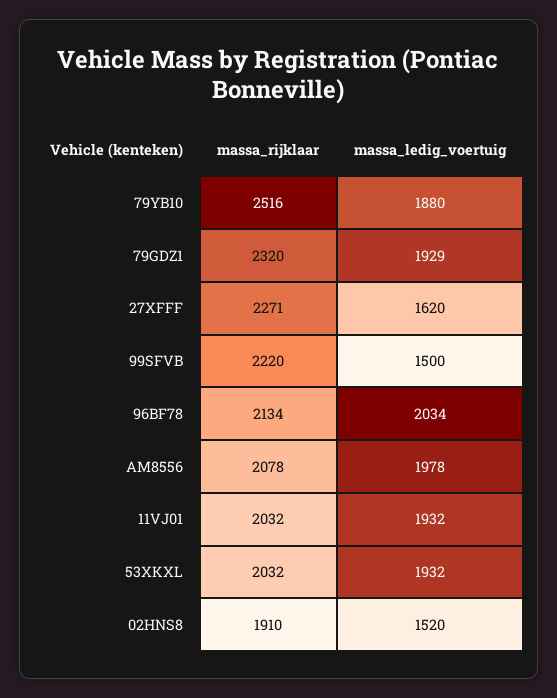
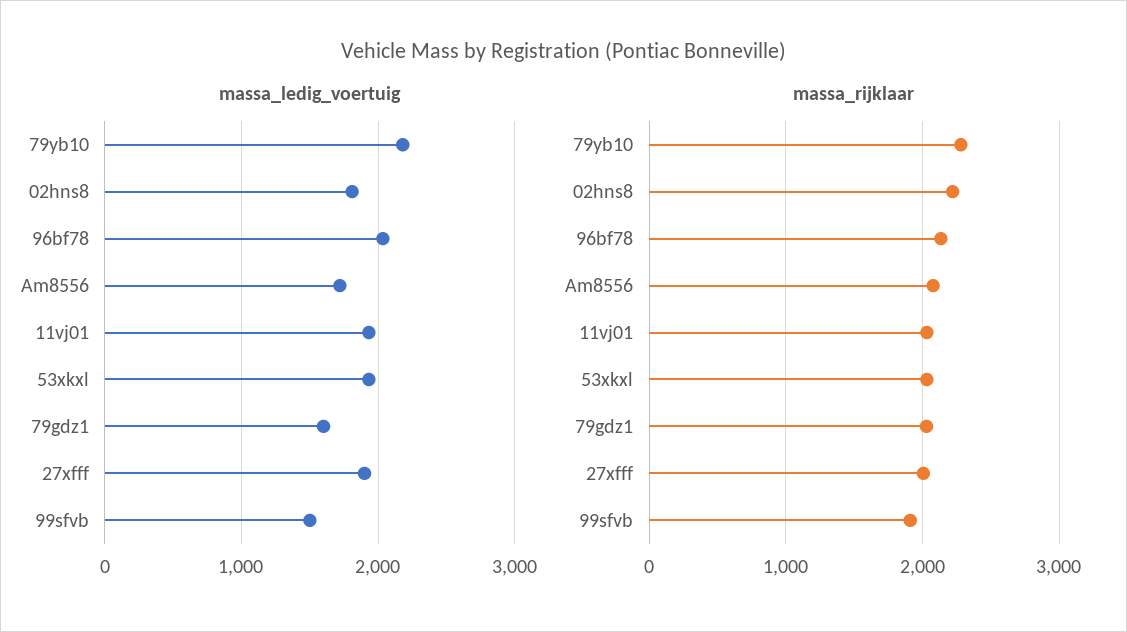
  {
    "massa_rijklaar": {
-     "79YB10": 2516,
+     "79YB10": 2300,
-     "79GDZ1": 2320,
+     "79GDZ1": 2000,
-     "27XFFF": 2271,
+     "27XFFF": 2000,
-     "99SFVB": 2220,
+     "99SFVB": 1900,
      "96BF78": 2134,
      "AM8556": 2078,
      "11VJ01": 2032,
      "53XKXL": 2032,
-     "02HNS8": 1910
+     "02HNS8": 2200
    },
    "massa_ledig_voertuig": {
-     "79YB10": 1880,
+     "79YB10": 2200,
-     "79GDZ1": 1929,
+     "79GDZ1": 1600,
-     "27XFFF": 1620,
+     "27XFFF": 1900,
      "99SFVB": 1500,
      "96BF78": 2034,
-     "AM8556": 1978,
+     "AM8556": 1700,
      "11VJ01": 1932,
      "53XKXL": 1932,
-     "02HNS8": 1520
+     "02HNS8": 1800
    }
  }

